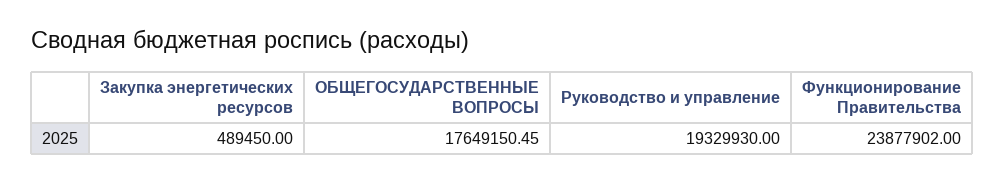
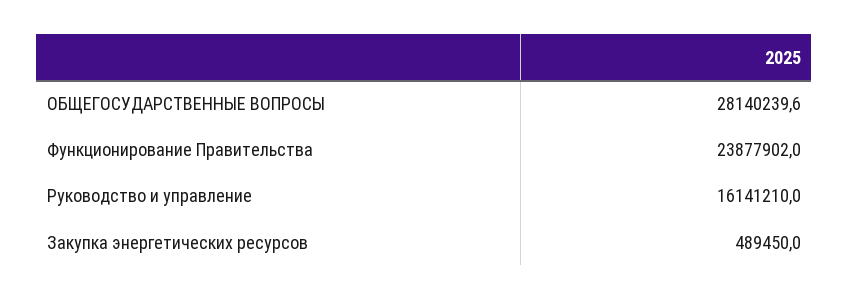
  {
    "Закупка энергетических ресурсов": 489450,
-   "ОБЩЕГОСУДАРСТВЕННЫЕ ВОПРОСЫ": 17649150.45,
+   "ОБЩЕГОСУДАРСТВЕННЫЕ ВОПРОСЫ": 28140239.6,
-   "Руководство и управление": 19329930,
+   "Руководство и управление": 16141210,
    "Функционирование Правительства": 23877902
  }

